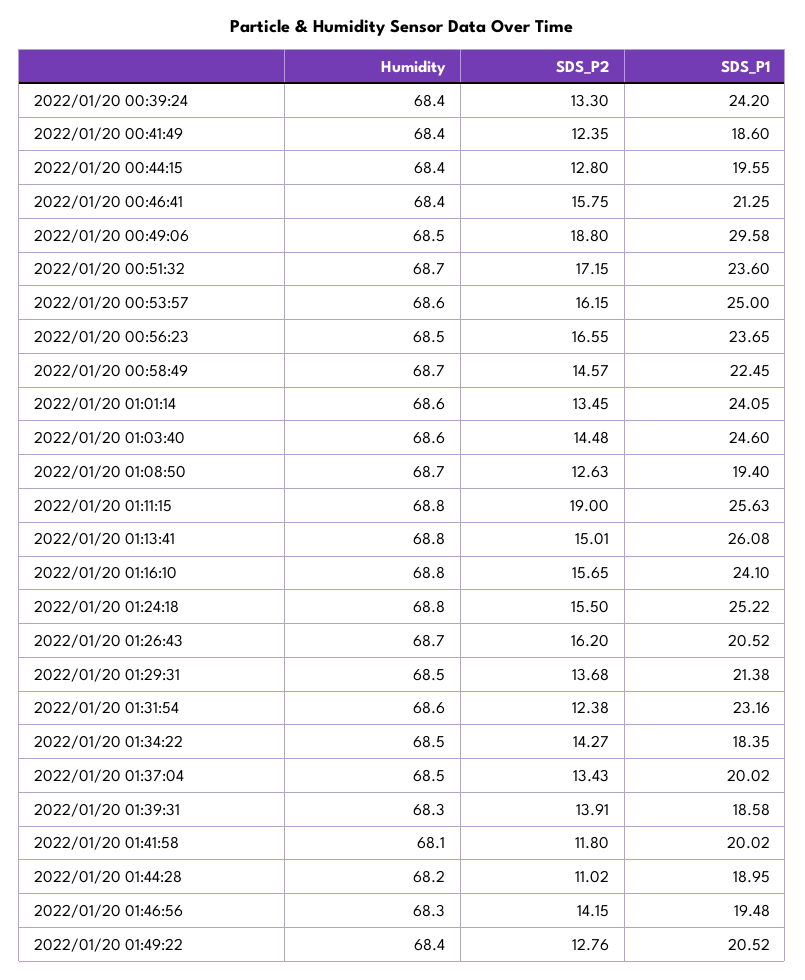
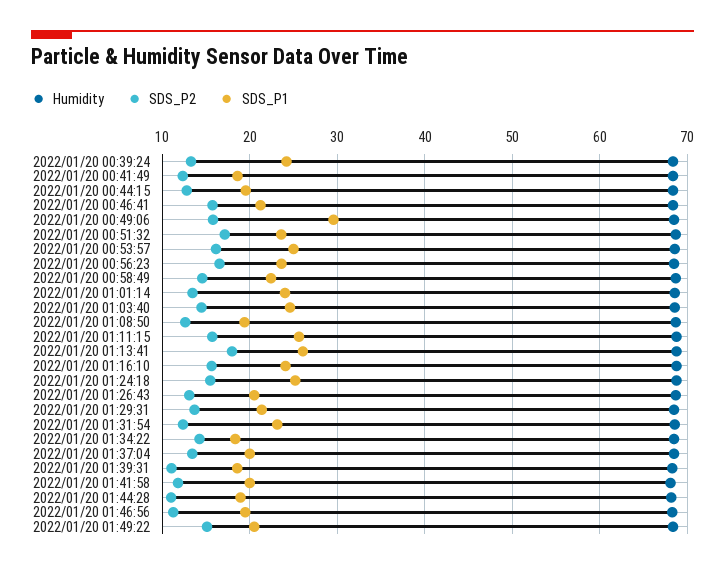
  {
    "Humidity": {
      "2022/01/20 00:39:24": 68.4,
      "2022/01/20 00:41:49": 68.4,
      "2022/01/20 00:44:15": 68.4,
      "2022/01/20 00:46:41": 68.4,
      "2022/01/20 00:49:06": 68.5,
      "2022/01/20 00:51:32": 68.7,
      "2022/01/20 00:53:57": 68.6,
      "2022/01/20 00:56:23": 68.5,
      "2022/01/20 00:58:49": 68.7,
      "2022/01/20 01:01:14": 68.6,
      "2022/01/20 01:03:40": 68.6,
      "2022/01/20 01:08:50": 68.7,
      "2022/01/20 01:11:15": 68.8,
      "2022/01/20 01:13:41": 68.8,
      "2022/01/20 01:16:10": 68.8,
      "2022/01/20 01:24:18": 68.8,
      "2022/01/20 01:26:43": 68.7,
      "2022/01/20 01:29:31": 68.5,
      "2022/01/20 01:31:54": 68.6,
      "2022/01/20 01:34:22": 68.5,
      "2022/01/20 01:37:04": 68.5,
      "2022/01/20 01:39:31": 68.3,
      "2022/01/20 01:41:58": 68.1,
      "2022/01/20 01:44:28": 68.2,
      "2022/01/20 01:46:56": 68.3,
      "2022/01/20 01:49:22": 68.4
    },
    "SDS_P2": {
      "2022/01/20 00:39:24": 13.3,
      "2022/01/20 00:41:49": 12.35,
      "2022/01/20 00:44:15": 12.8,
      "2022/01/20 00:46:41": 15.75,
-     "2022/01/20 00:49:06": 18.8,
+     "2022/01/20 00:49:06": 16,
      "2022/01/20 00:51:32": 17.15,
      "2022/01/20 00:53:57": 16.15,
      "2022/01/20 00:56:23": 16.55,
      "2022/01/20 00:58:49": 14.57,
      "2022/01/20 01:01:14": 13.45,
      "2022/01/20 01:03:40": 14.48,
      "2022/01/20 01:08:50": 12.63,
-     "2022/01/20 01:11:15": 19,
+     "2022/01/20 01:11:15": 16,
-     "2022/01/20 01:13:41": 15.01,
+     "2022/01/20 01:13:41": 18,
      "2022/01/20 01:16:10": 15.65,
      "2022/01/20 01:24:18": 15.5,
-     "2022/01/20 01:26:43": 16.2,
+     "2022/01/20 01:26:43": 13,
      "2022/01/20 01:29:31": 13.68,
      "2022/01/20 01:31:54": 12.38,
      "2022/01/20 01:34:22": 14.27,
      "2022/01/20 01:37:04": 13.43,
-     "2022/01/20 01:39:31": 13.91,
+     "2022/01/20 01:39:31": 11,
      "2022/01/20 01:41:58": 11.8,
      "2022/01/20 01:44:28": 11.02,
-     "2022/01/20 01:46:56": 14.15,
+     "2022/01/20 01:46:56": 11,
-     "2022/01/20 01:49:22": 12.76
+     "2022/01/20 01:49:22": 15
    },
    "SDS_P1": {
      "2022/01/20 00:39:24": 24.2,
      "2022/01/20 00:41:49": 18.6,
      "2022/01/20 00:44:15": 19.55,
      "2022/01/20 00:46:41": 21.25,
      "2022/01/20 00:49:06": 29.58,
      "2022/01/20 00:51:32": 23.6,
      "2022/01/20 00:53:57": 25,
      "2022/01/20 00:56:23": 23.65,
      "2022/01/20 00:58:49": 22.45,
      "2022/01/20 01:01:14": 24.05,
      "2022/01/20 01:03:40": 24.6,
      "2022/01/20 01:08:50": 19.4,
      "2022/01/20 01:11:15": 25.63,
      "2022/01/20 01:13:41": 26.08,
      "2022/01/20 01:16:10": 24.1,
      "2022/01/20 01:24:18": 25.22,
      "2022/01/20 01:26:43": 20.52,
      "2022/01/20 01:29:31": 21.38,
      "2022/01/20 01:31:54": 23.16,
      "2022/01/20 01:34:22": 18.35,
      "2022/01/20 01:37:04": 20.02,
      "2022/01/20 01:39:31": 18.58,
      "2022/01/20 01:41:58": 20.02,
      "2022/01/20 01:44:28": 18.95,
      "2022/01/20 01:46:56": 19.48,
      "2022/01/20 01:49:22": 20.52
    }
  }

